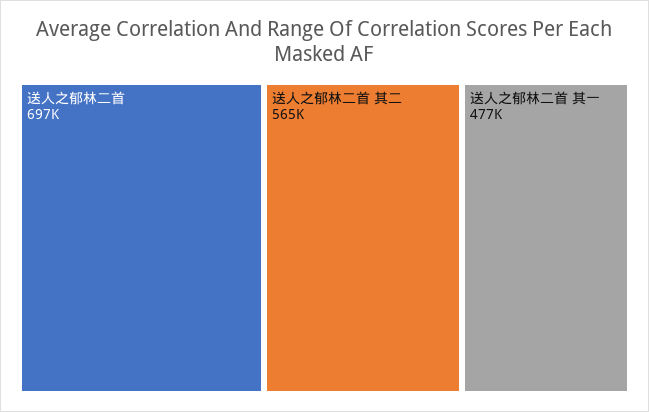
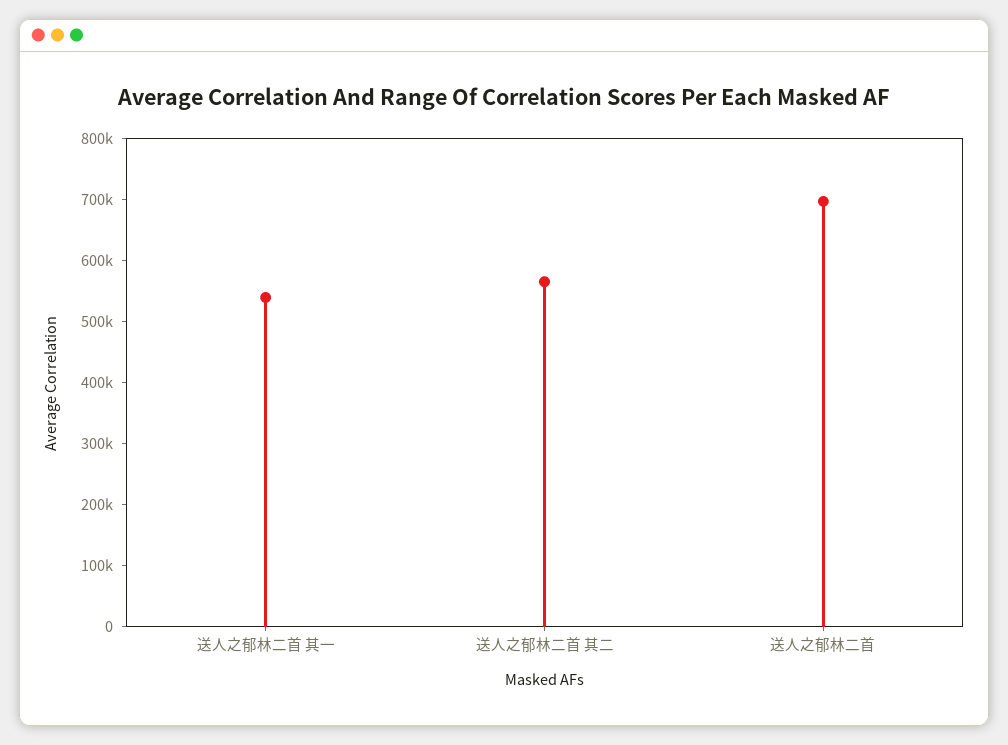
  {
    "送人之郁林二首": 697000,
    "送人之郁林二首 其二": 565000,
-   "送人之郁林二首 其一": 477000
+   "送人之郁林二首 其一": 540000
  }

